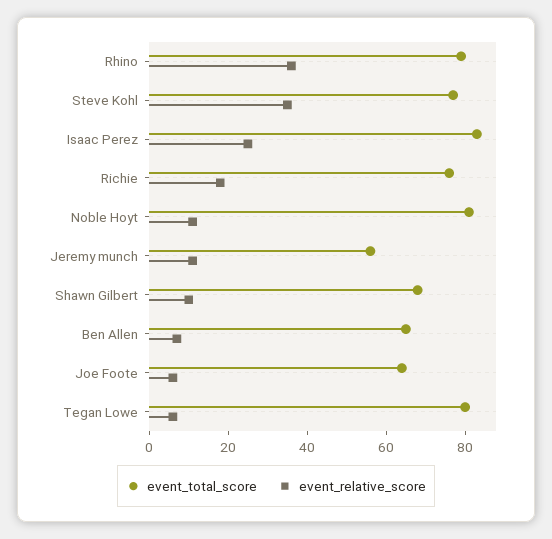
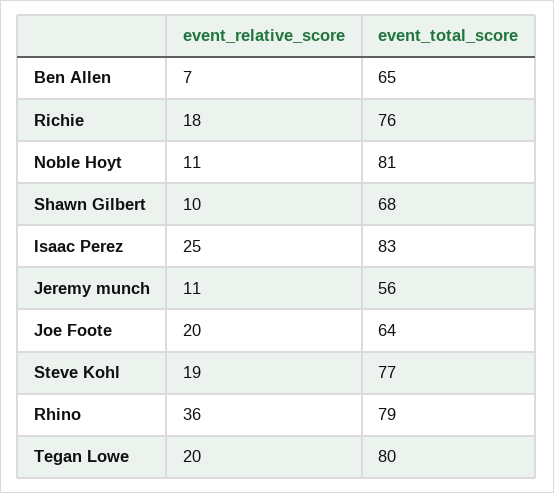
  {
    "event_total_score": {
      "Rhino": 79,
      "Steve Kohl": 77,
      "Isaac Perez": 83,
      "Richie": 76,
      "Noble Hoyt": 81,
      "Jeremy munch": 56,
      "Shawn Gilbert": 68,
      "Ben Allen": 65,
      "Joe Foote": 64,
      "Tegan Lowe": 80
    },
    "event_relative_score": {
      "Rhino": 36,
-     "Steve Kohl": 35,
+     "Steve Kohl": 19,
      "Isaac Perez": 25,
      "Richie": 18,
      "Noble Hoyt": 11,
      "Jeremy munch": 11,
      "Shawn Gilbert": 10,
      "Ben Allen": 7,
-     "Joe Foote": 5,
+     "Joe Foote": 20,
-     "Tegan Lowe": 5
+     "Tegan Lowe": 20
    }
  }

